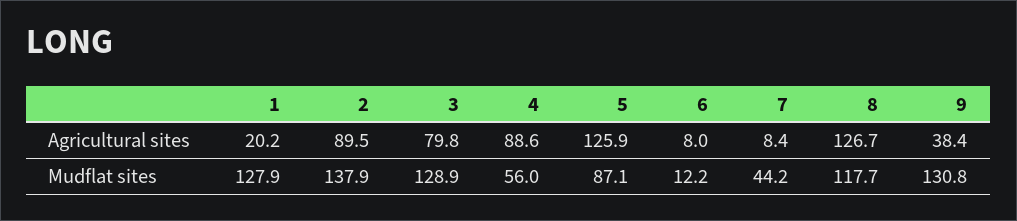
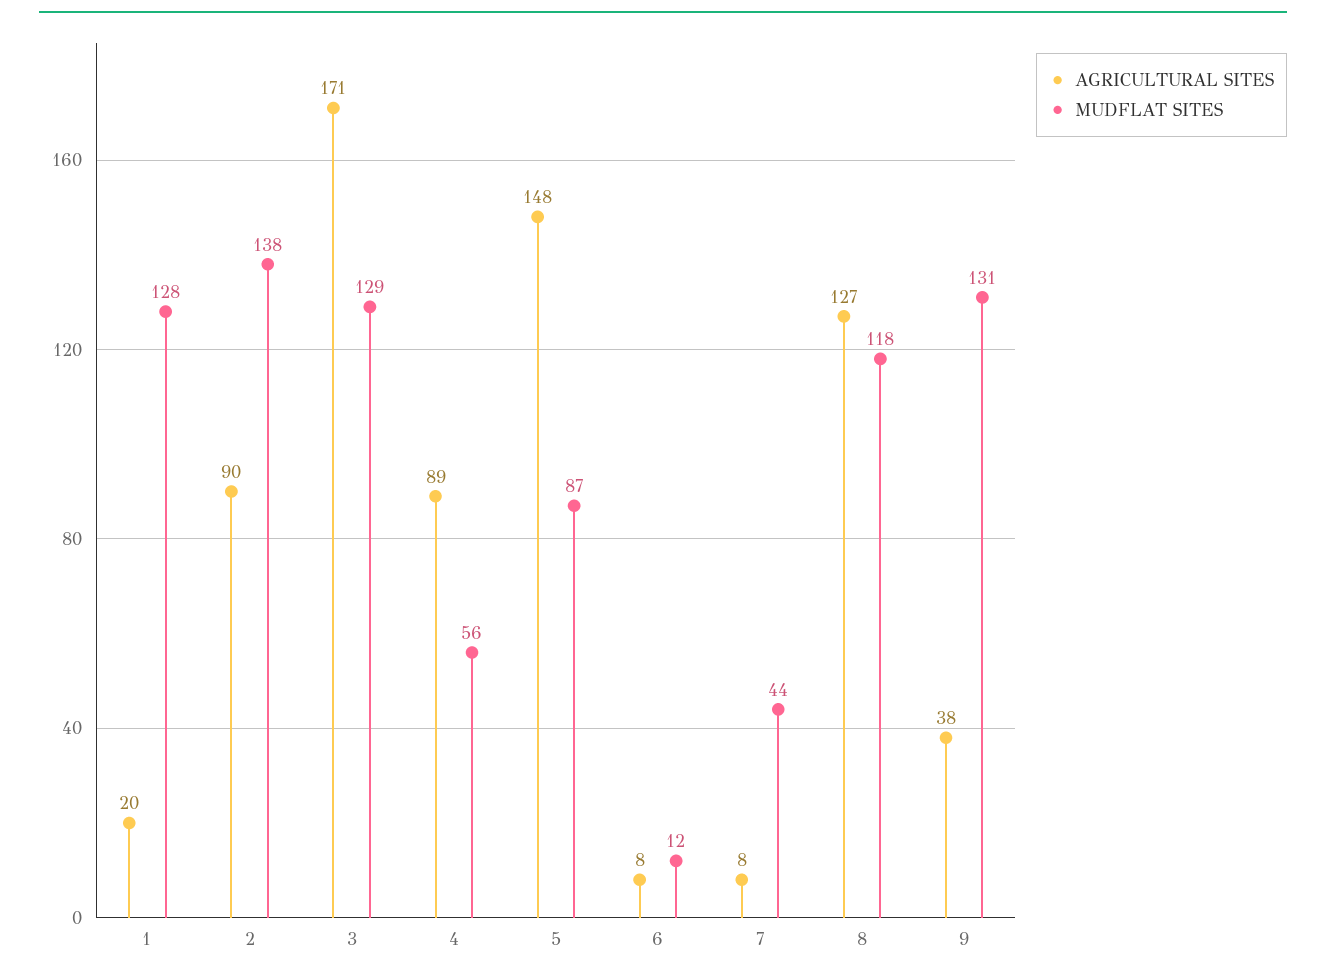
  {
    "Agricultural sites": {
      "1": 20.2,
      "2": 89.5,
-     "3": 79.8,
+     "3": 171,
      "4": 88.6,
-     "5": 125.9,
+     "5": 148,
      "6": 8,
      "7": 8.4,
      "8": 126.7,
      "9": 38.4
    },
    "Mudflat sites": {
      "1": 127.9,
      "2": 137.9,
      "3": 128.9,
      "4": 56,
      "5": 87.1,
      "6": 12.2,
      "7": 44.2,
      "8": 117.7,
      "9": 130.8
    }
  }

